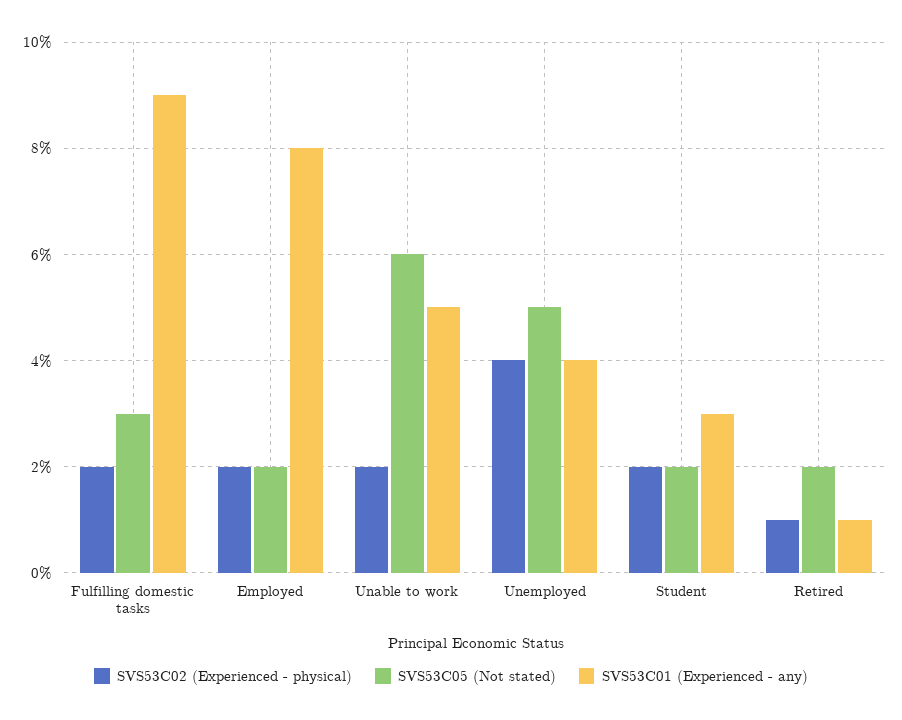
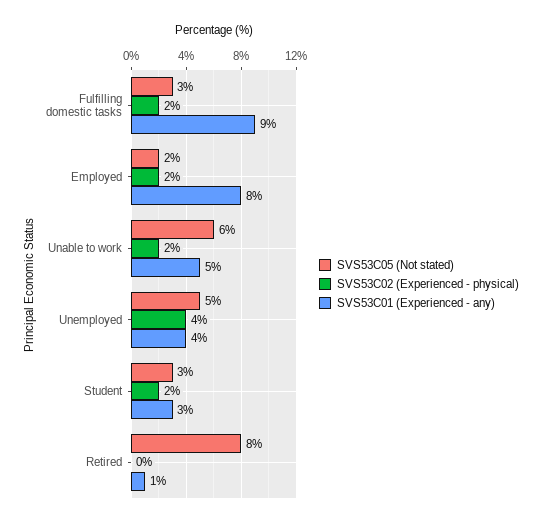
  {
    "SVS53C02 (Experienced - physical)": {
      "Fulfilling domestic tasks": 2,
      "Employed": 2,
      "Unable to work": 2,
      "Unemployed": 4,
      "Student": 2,
-     "Retired": 1
+     "Retired": 0
    },
    "SVS53C05 (Not stated)": {
      "Fulfilling domestic tasks": 3,
      "Employed": 2,
      "Unable to work": 6,
      "Unemployed": 5,
-     "Student": 2,
+     "Student": 3,
-     "Retired": 2
+     "Retired": 8
    },
    "SVS53C01 (Experienced - any)": {
      "Fulfilling domestic tasks": 9,
      "Employed": 8,
      "Unable to work": 5,
      "Unemployed": 4,
      "Student": 3,
      "Retired": 1
    }
  }

